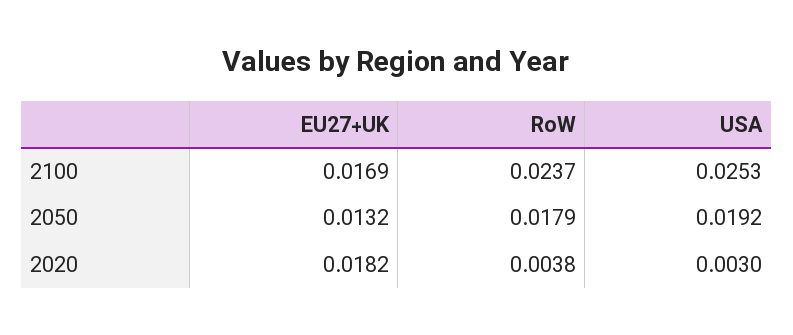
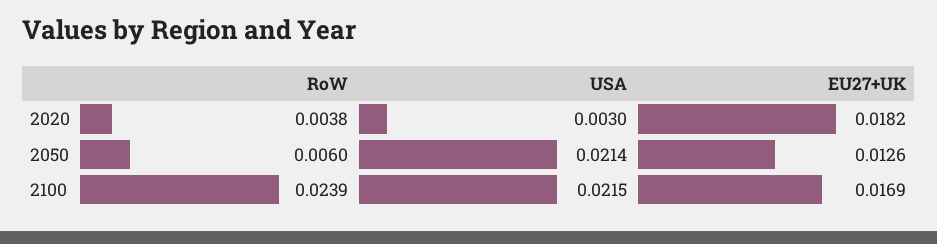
  {
    "EU27+UK": {
      "2100": 0.0169,
-     "2050": 0.0132,
+     "2050": 0.0126,
      "2020": 0.0182
    },
    "RoW": {
-     "2100": 0.0237,
+     "2100": 0.0239,
-     "2050": 0.0179,
+     "2050": 0.006,
      "2020": 0.0038
    },
    "USA": {
-     "2100": 0.0253,
+     "2100": 0.0215,
-     "2050": 0.0192,
+     "2050": 0.0214,
      "2020": 0.003
    }
  }

